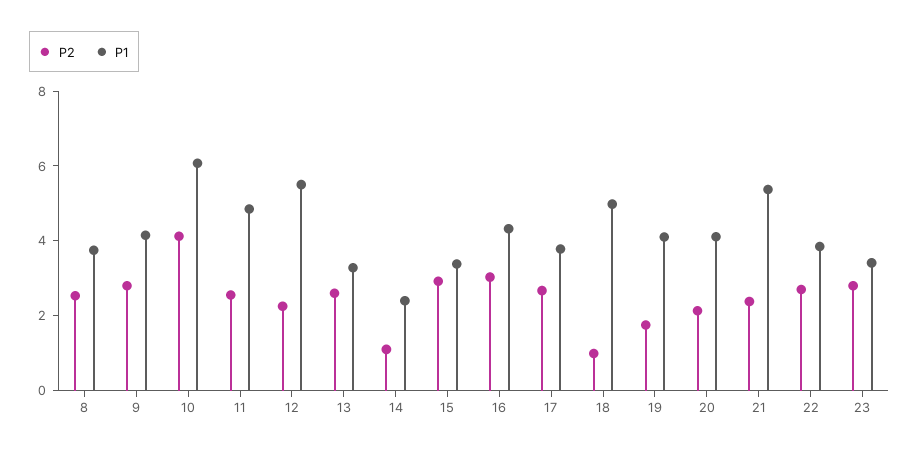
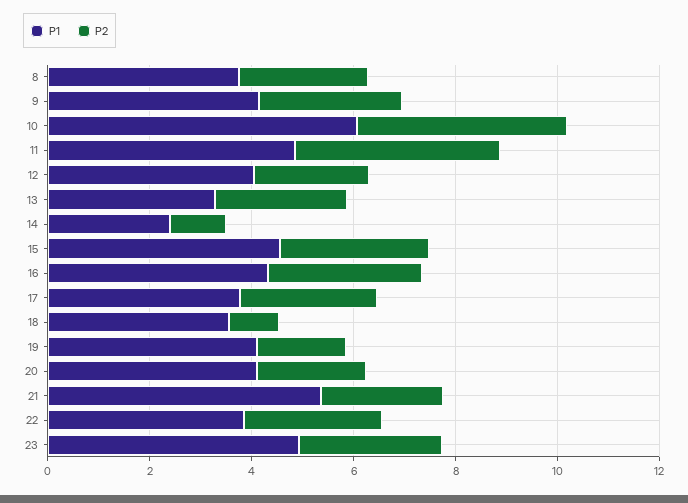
  {
    "P2": {
      "8": 2.5,
      "9": 3,
      "10": 4,
-     "11": 2.5,
+     "11": 4,
      "12": 2.5,
      "13": 2.5,
      "14": 1,
      "15": 3,
      "16": 3,
      "17": 2.5,
      "18": 1,
      "19": 2,
      "20": 2,
      "21": 2.5,
      "22": 2.5,
      "23": 3
    },
    "P1": {
      "8": 4,
      "9": 4,
      "10": 6,
      "11": 5,
-     "12": 5.5,
+     "12": 4,
      "13": 3.5,
      "14": 2.5,
-     "15": 3.5,
+     "15": 4.5,
      "16": 4.5,
      "17": 4,
-     "18": 5,
+     "18": 3.5,
      "19": 4,
      "20": 4,
      "21": 5.5,
      "22": 4,
-     "23": 3.5
+     "23": 5
    }
  }

